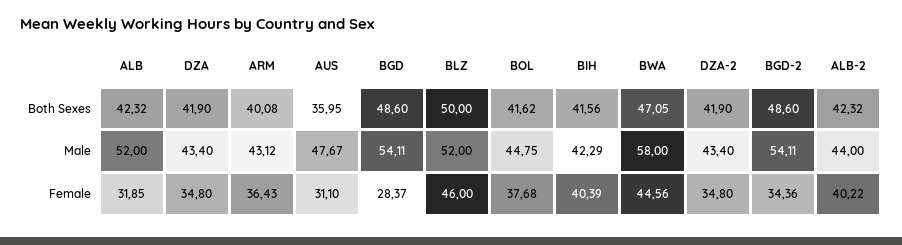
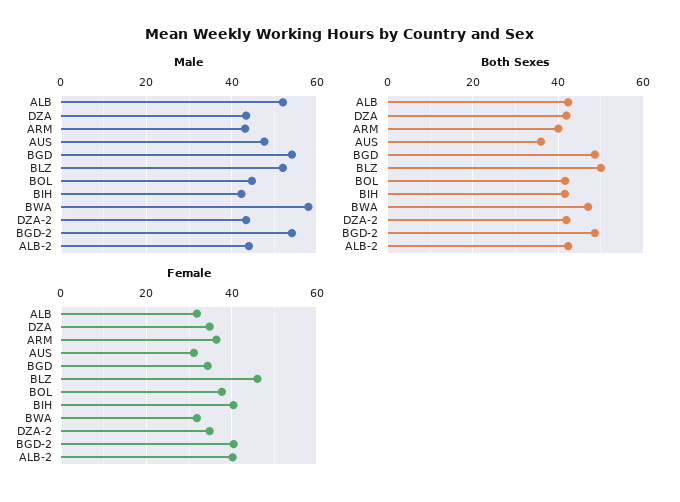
  {
    "Both Sexes": {
      "ALB": 42.32,
      "DZA": 41.9,
      "ARM": 40.08,
      "AUS": 35.95,
      "BGD": 48.6,
      "BLZ": 50,
      "BOL": 41.62,
      "BIH": 41.56,
      "BWA": 47.05,
      "DZA-2": 41.9,
      "BGD-2": 48.6,
      "ALB-2": 42.32
    },
    "Male": {
      "ALB": 52,
      "DZA": 43.4,
      "ARM": 43.12,
      "AUS": 47.67,
      "BGD": 54.11,
      "BLZ": 52,
      "BOL": 44.75,
      "BIH": 42.29,
      "BWA": 58,
      "DZA-2": 43.4,
      "BGD-2": 54.11,
      "ALB-2": 44
    },
    "Female": {
      "ALB": 31.85,
      "DZA": 34.8,
      "ARM": 36.43,
      "AUS": 31.1,
-     "BGD": 28.37,
+     "BGD": 34,
      "BLZ": 46,
      "BOL": 37.68,
      "BIH": 40.39,
-     "BWA": 44.56,
+     "BWA": 32,
      "DZA-2": 34.8,
-     "BGD-2": 34.36,
+     "BGD-2": 40,
      "ALB-2": 40.22
    }
  }

